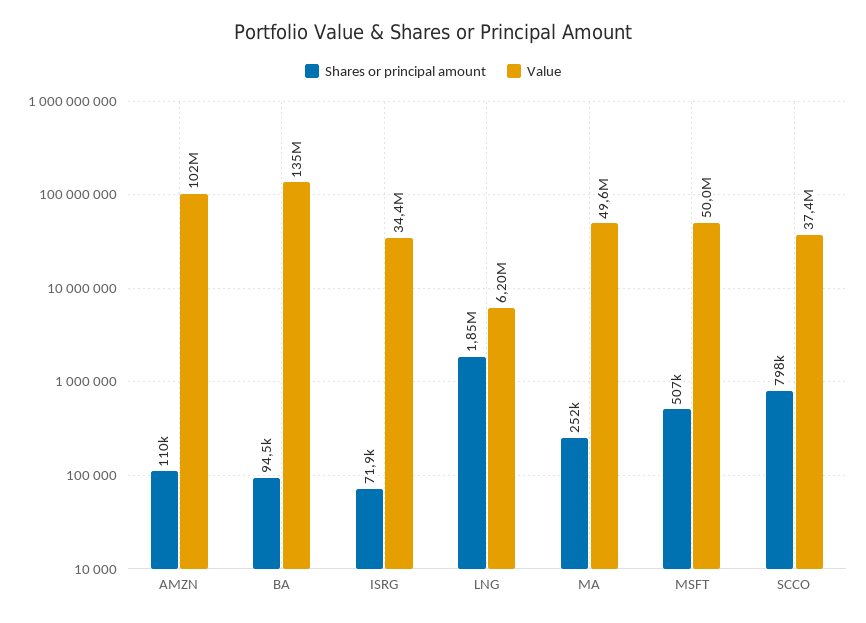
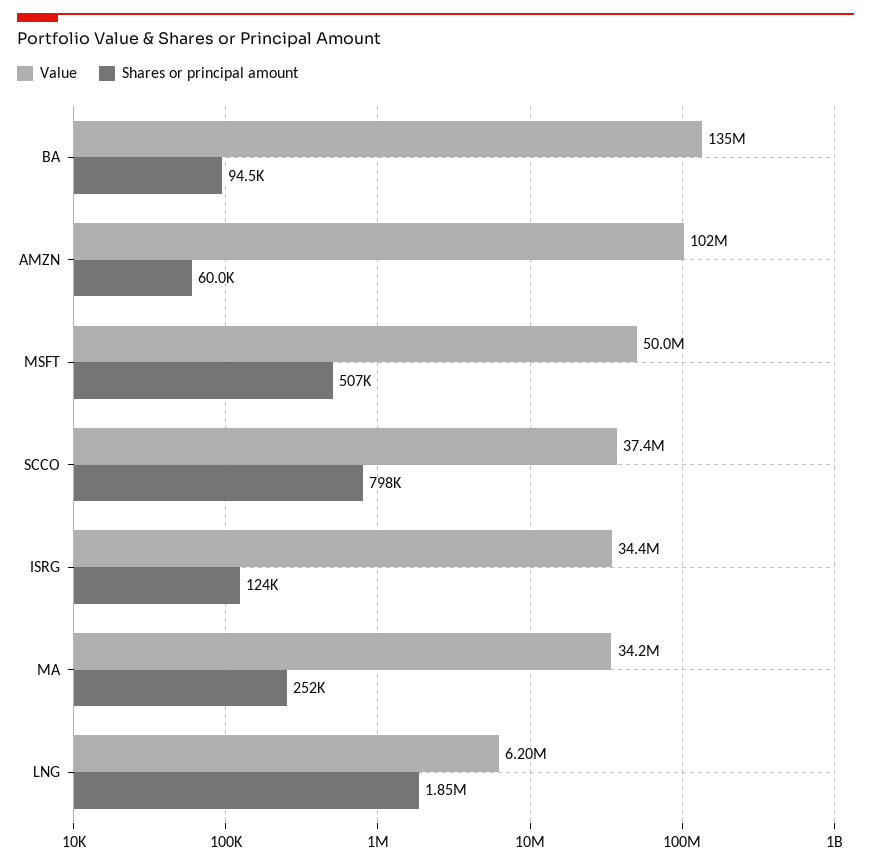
  {
    "Shares or principal amount": {
-     "AMZN": 110000,
+     "AMZN": 60000,
      "BA": 94500,
-     "ISRG": 71900,
+     "ISRG": 124000,
      "LNG": 1850000,
      "MA": 252000,
      "MSFT": 507000,
      "SCCO": 798000
    },
    "Value": {
      "AMZN": 102000000,
      "BA": 135000000,
      "ISRG": 34400000,
      "LNG": 6200000,
-     "MA": 49600000,
+     "MA": 34200000,
      "MSFT": 50000000,
      "SCCO": 37400000
    }
  }

